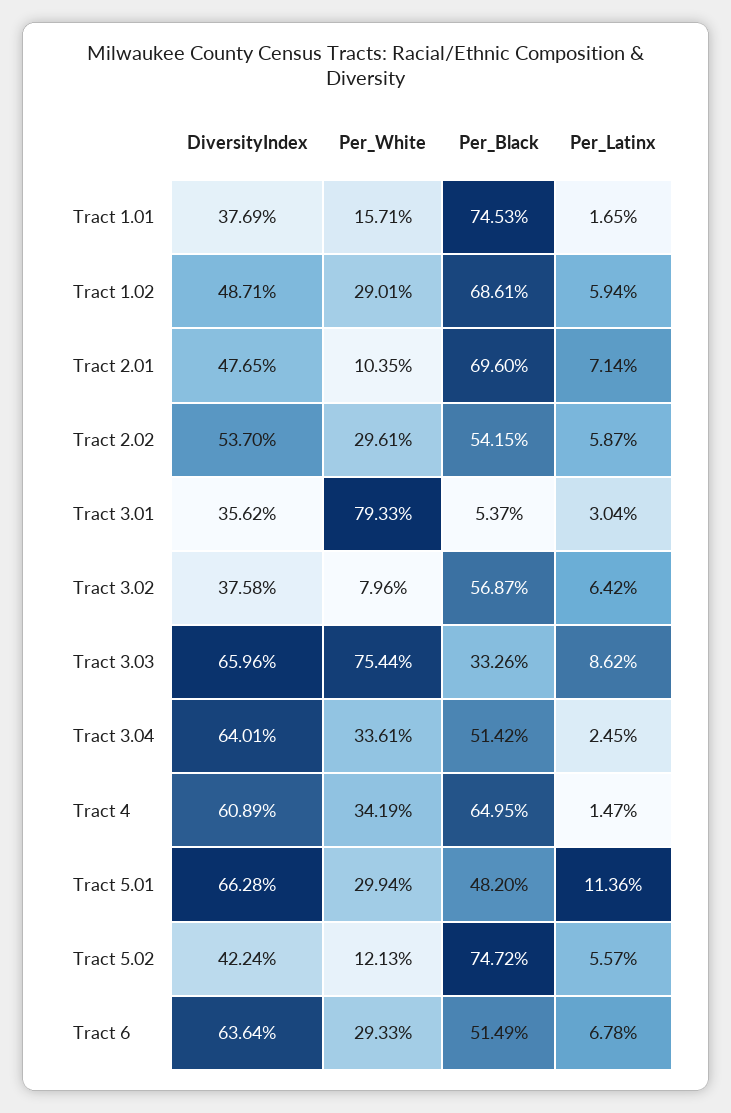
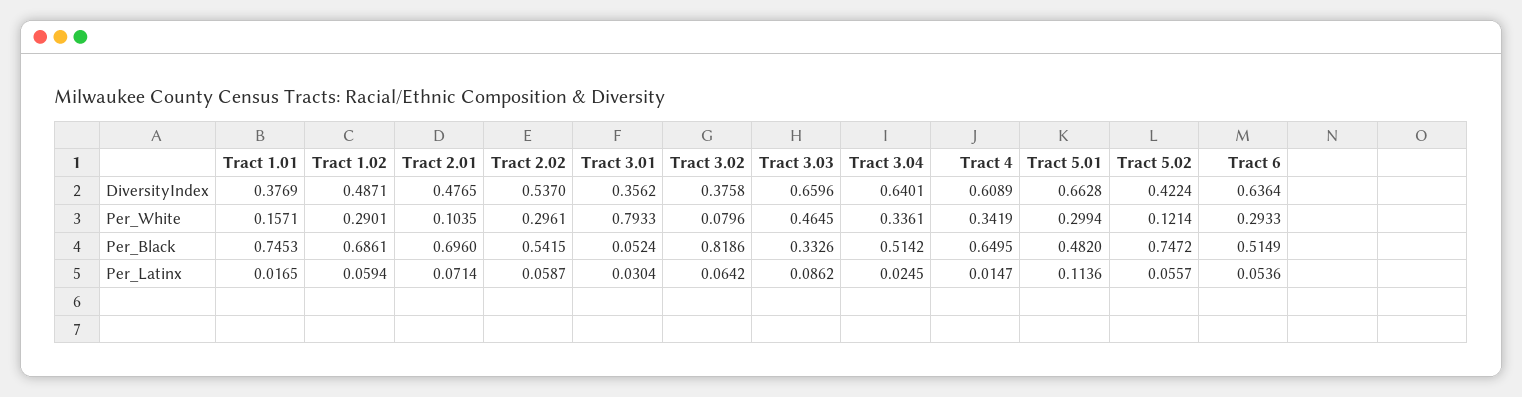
  {
    "DiversityIndex": {
      "Tract 1.01": 0.3769,
      "Tract 1.02": 0.4871,
      "Tract 2.01": 0.4765,
      "Tract 2.02": 0.537,
      "Tract 3.01": 0.3562,
      "Tract 3.02": 0.3758,
      "Tract 3.03": 0.6596,
      "Tract 3.04": 0.6401,
      "Tract 4": 0.6089,
      "Tract 5.01": 0.6628,
      "Tract 5.02": 0.4224,
      "Tract 6": 0.6364
    },
    "Per_White": {
      "Tract 1.01": 0.1571,
      "Tract 1.02": 0.2901,
      "Tract 2.01": 0.1035,
      "Tract 2.02": 0.2961,
      "Tract 3.01": 0.7933,
      "Tract 3.02": 0.0796,
-     "Tract 3.03": 0.7544,
+     "Tract 3.03": 0.4645,
      "Tract 3.04": 0.3361,
      "Tract 4": 0.3419,
      "Tract 5.01": 0.2994,
-     "Tract 5.02": 0.1213,
+     "Tract 5.02": 0.1214,
      "Tract 6": 0.2933
    },
    "Per_Black": {
      "Tract 1.01": 0.7453,
      "Tract 1.02": 0.6861,
      "Tract 2.01": 0.696,
      "Tract 2.02": 0.5415,
-     "Tract 3.01": 0.0537,
+     "Tract 3.01": 0.0524,
-     "Tract 3.02": 0.5687,
+     "Tract 3.02": 0.8186,
      "Tract 3.03": 0.3326,
      "Tract 3.04": 0.5142,
      "Tract 4": 0.6495,
      "Tract 5.01": 0.482,
      "Tract 5.02": 0.7472,
      "Tract 6": 0.5149
    },
    "Per_Latinx": {
      "Tract 1.01": 0.0165,
      "Tract 1.02": 0.0594,
      "Tract 2.01": 0.0714,
      "Tract 2.02": 0.0587,
      "Tract 3.01": 0.0304,
      "Tract 3.02": 0.0642,
      "Tract 3.03": 0.0862,
      "Tract 3.04": 0.0245,
      "Tract 4": 0.0147,
      "Tract 5.01": 0.1136,
      "Tract 5.02": 0.0557,
-     "Tract 6": 0.0678
+     "Tract 6": 0.0536
    }
  }

